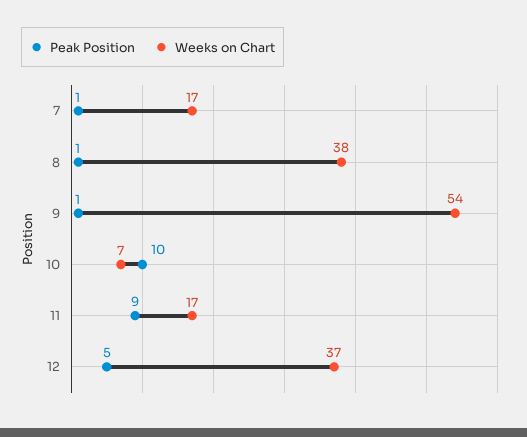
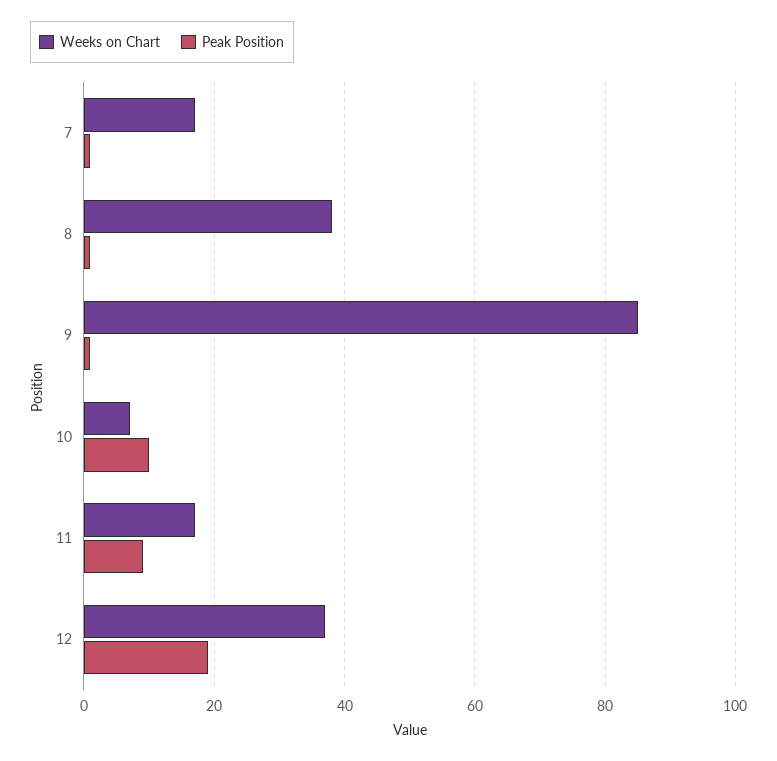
  {
    "Peak Position": {
      "7": 1,
      "8": 1,
      "9": 1,
      "10": 10,
      "11": 9,
-     "12": 5
+     "12": 20
    },
    "Weeks on Chart": {
      "7": 17,
      "8": 38,
-     "9": 54,
+     "9": 85,
      "10": 7,
      "11": 17,
      "12": 37
    }
  }

